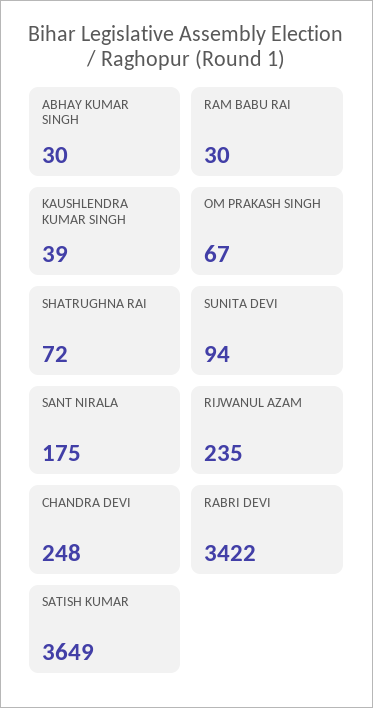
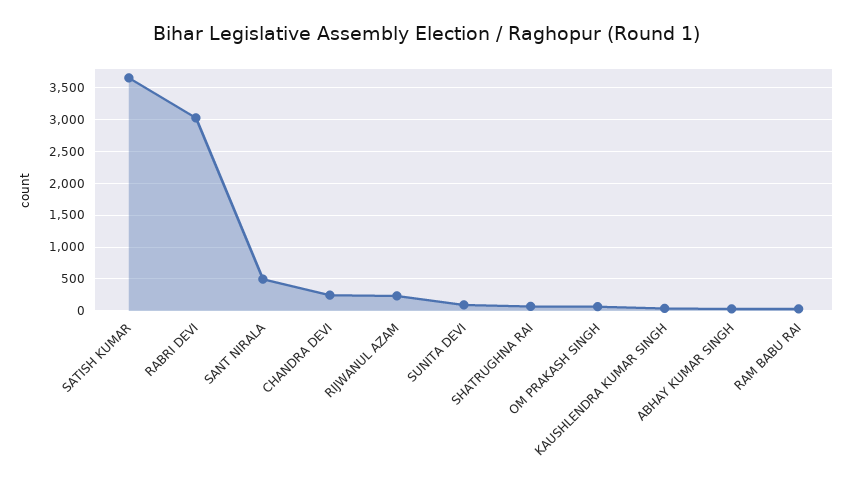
  {
    "ABHAY KUMAR SINGH": 30,
    "RAM BABU RAI": 30,
    "KAUSHLENDRA KUMAR SINGH": 39,
    "OM PRAKASH SINGH": 67,
    "SHATRUGHNA RAI": 72,
    "SUNITA DEVI": 94,
-   "SANT NIRALA": 175,
+   "SANT NIRALA": 500,
    "RIJWANUL AZAM": 235,
    "CHANDRA DEVI": 248,
-   "RABRI DEVI": 3422,
+   "RABRI DEVI": 3000,
    "SATISH KUMAR": 3649
  }

